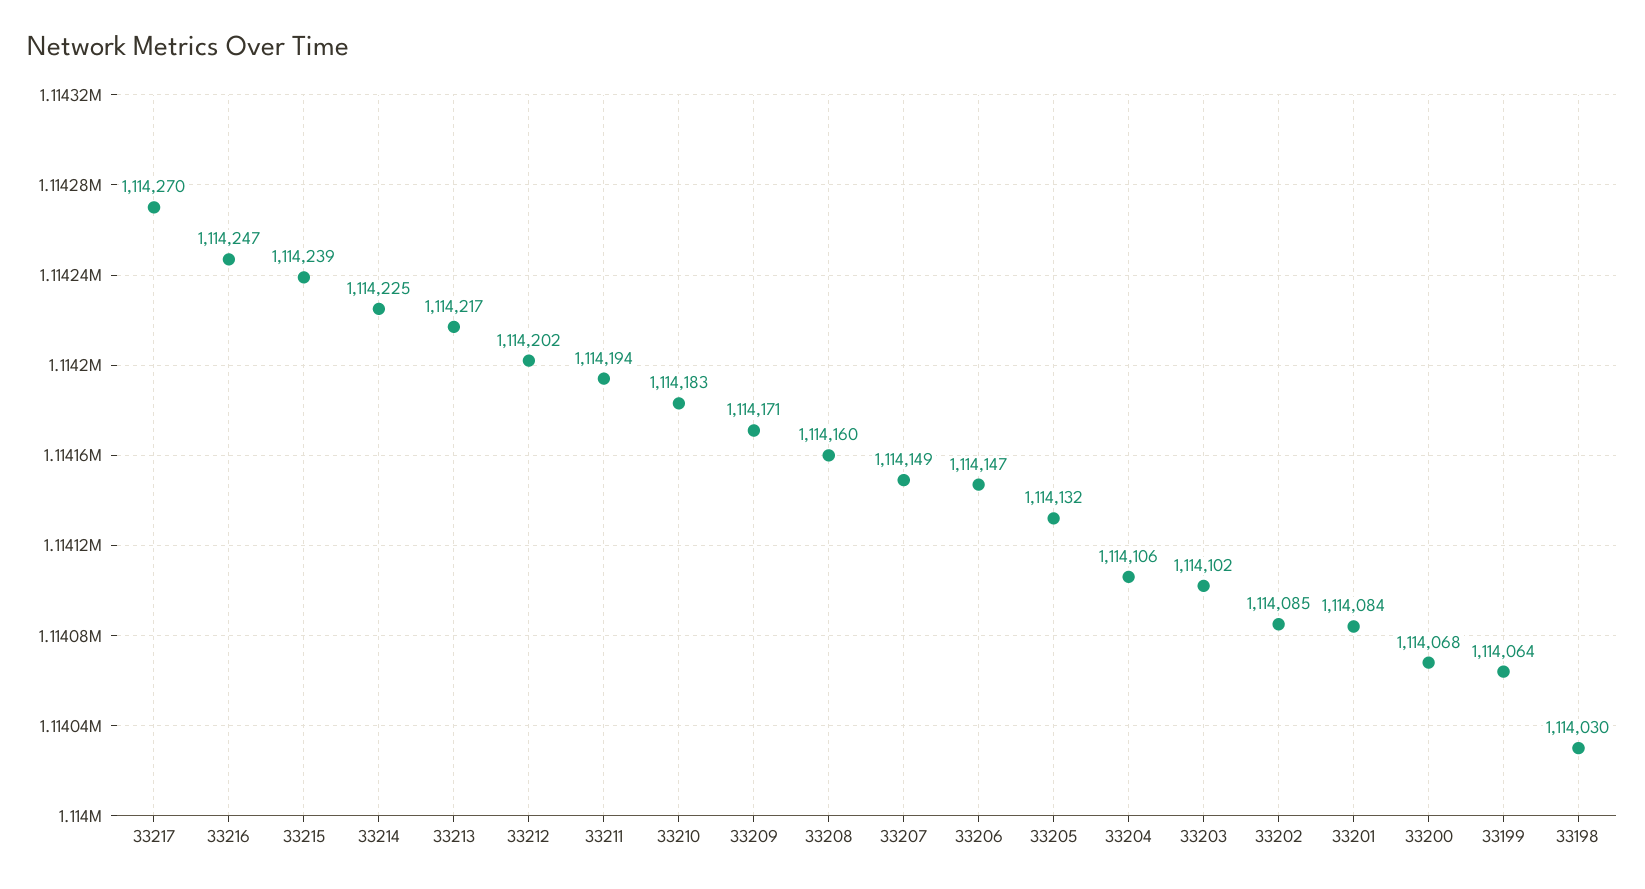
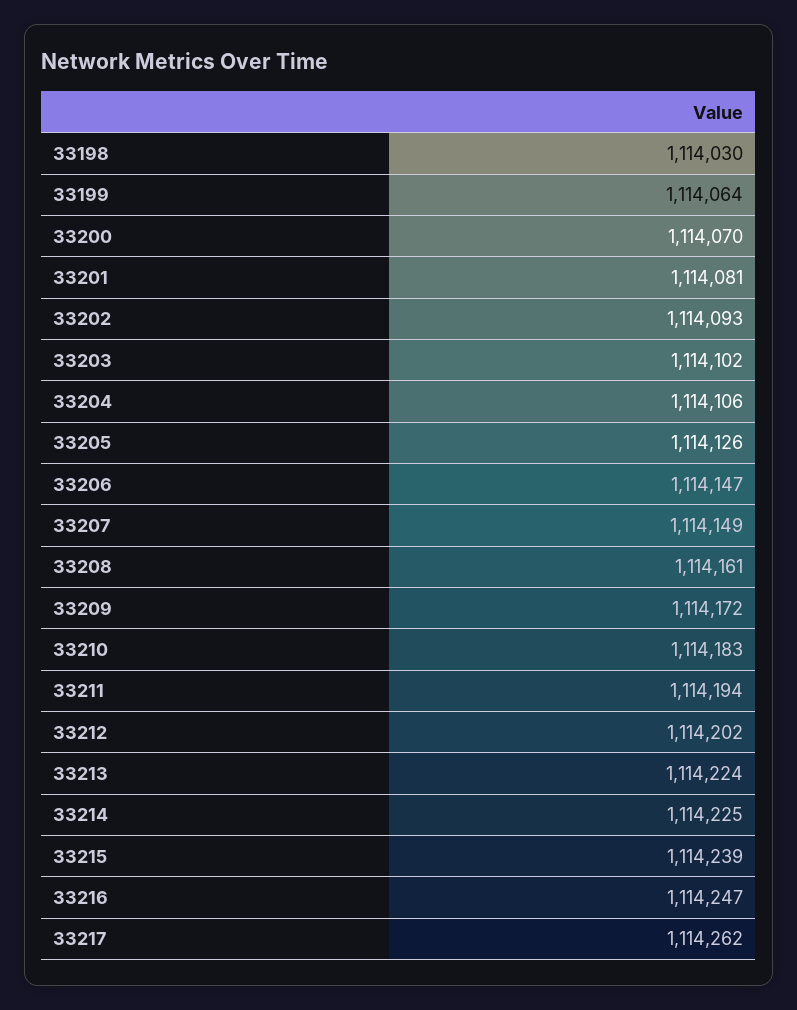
  {
-   "33217": 1114270,
+   "33217": 1114262,
    "33216": 1114247,
    "33215": 1114239,
    "33214": 1114225,
-   "33213": 1114217,
+   "33213": 1114224,
    "33212": 1114202,
    "33211": 1114194,
    "33210": 1114183,
-   "33209": 1114171,
+   "33209": 1114172,
-   "33208": 1114160,
+   "33208": 1114161,
    "33207": 1114149,
    "33206": 1114147,
-   "33205": 1114132,
+   "33205": 1114126,
    "33204": 1114106,
    "33203": 1114102,
-   "33202": 1114085,
+   "33202": 1114093,
-   "33201": 1114084,
+   "33201": 1114081,
-   "33200": 1114068,
+   "33200": 1114070,
    "33199": 1114064,
    "33198": 1114030
  }

